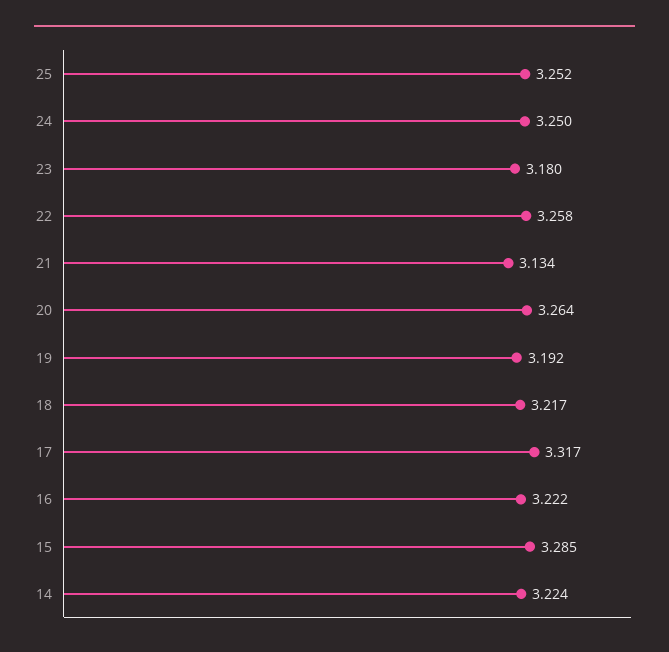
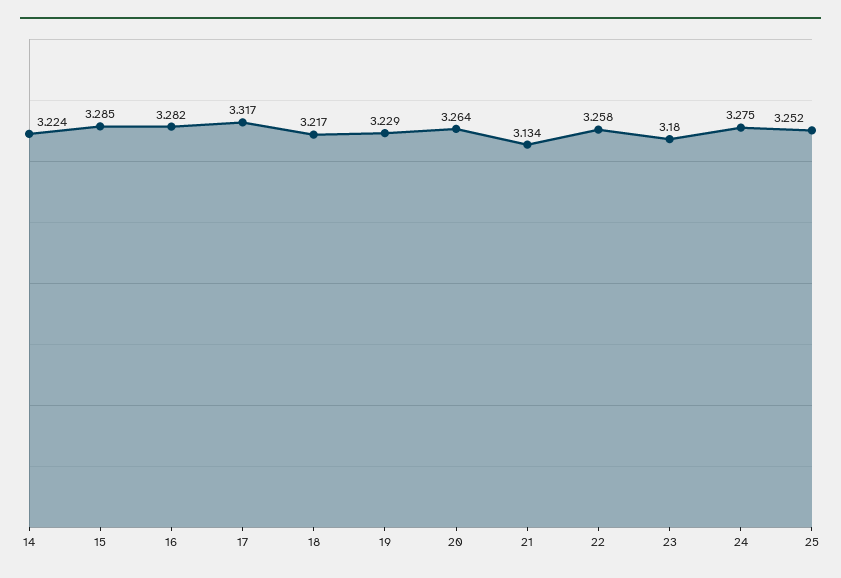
  {
    "25": 3.252,
-   "24": 3.25,
+   "24": 3.275,
    "23": 3.18,
    "22": 3.258,
    "21": 3.134,
    "20": 3.264,
-   "19": 3.192,
+   "19": 3.229,
    "18": 3.217,
    "17": 3.317,
-   "16": 3.222,
+   "16": 3.282,
    "15": 3.285,
    "14": 3.224
  }

